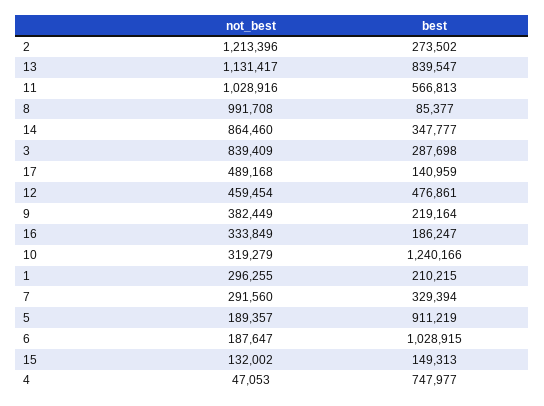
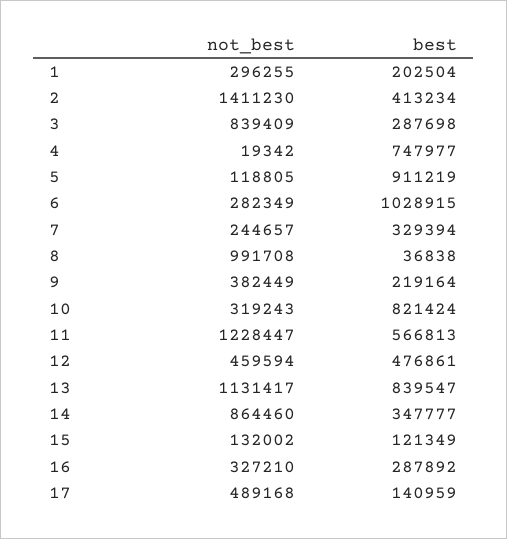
  {
    "not_best": {
-     "2": 1213396,
+     "2": 1411230,
      "13": 1131417,
-     "11": 1028916,
+     "11": 1228447,
      "8": 991708,
      "14": 864460,
      "3": 839409,
      "17": 489168,
-     "12": 459454,
+     "12": 459594,
      "9": 382449,
-     "16": 333849,
+     "16": 327210,
-     "10": 319279,
+     "10": 319243,
      "1": 296255,
-     "7": 291560,
+     "7": 244657,
-     "5": 189357,
+     "5": 118805,
-     "6": 187647,
+     "6": 282349,
      "15": 132002,
-     "4": 47053
+     "4": 19342
    },
    "best": {
-     "2": 273502,
+     "2": 413234,
      "13": 839547,
      "11": 566813,
-     "8": 85377,
+     "8": 36838,
      "14": 347777,
      "3": 287698,
      "17": 140959,
      "12": 476861,
      "9": 219164,
-     "16": 186247,
+     "16": 287892,
-     "10": 1240166,
+     "10": 821424,
-     "1": 210215,
+     "1": 202504,
      "7": 329394,
      "5": 911219,
      "6": 1028915,
-     "15": 149313,
+     "15": 121349,
      "4": 747977
    }
  }

